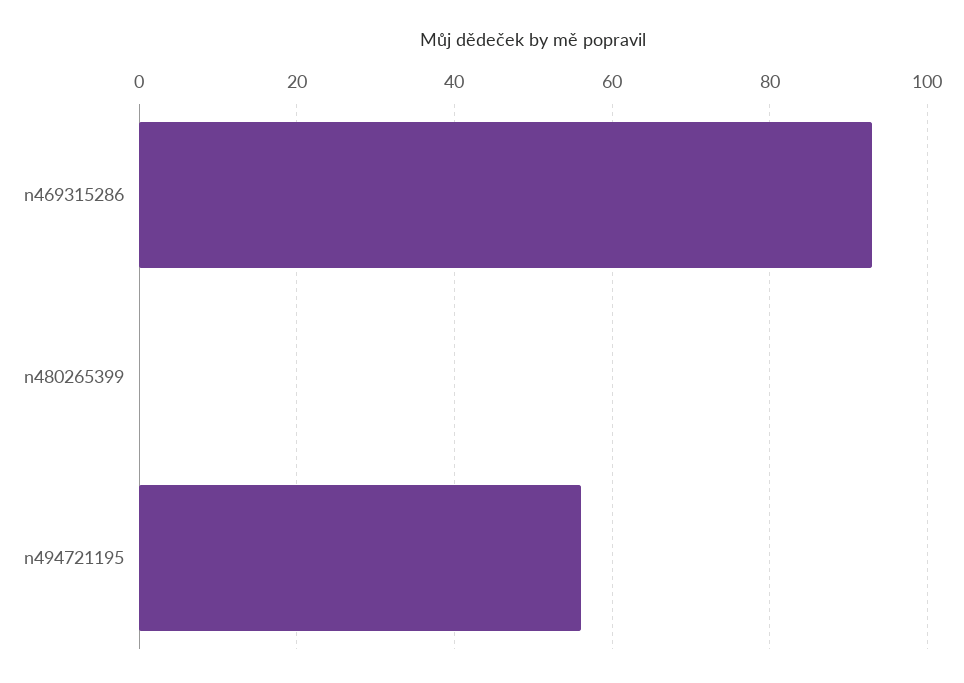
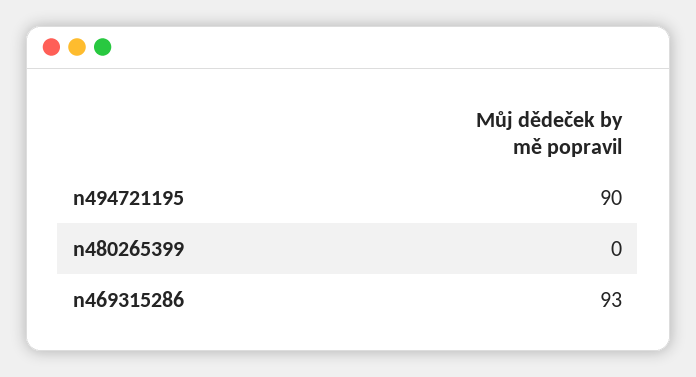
  {
    "n469315286": 93,
    "n480265399": 0,
-   "n494721195": 55
+   "n494721195": 90
  }

